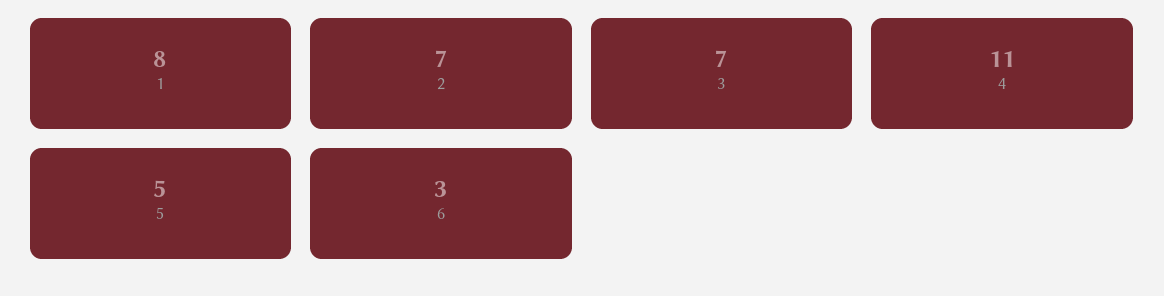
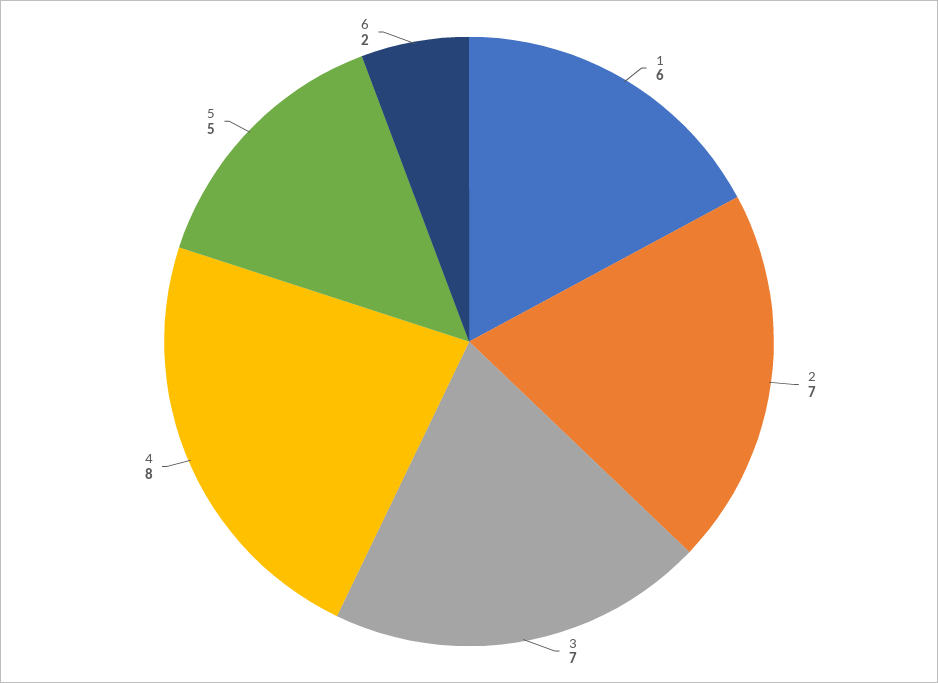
  {
-   "1": 8,
+   "1": 6,
    "2": 7,
    "3": 7,
-   "4": 11,
+   "4": 8,
    "5": 5,
-   "6": 3
+   "6": 2
  }

